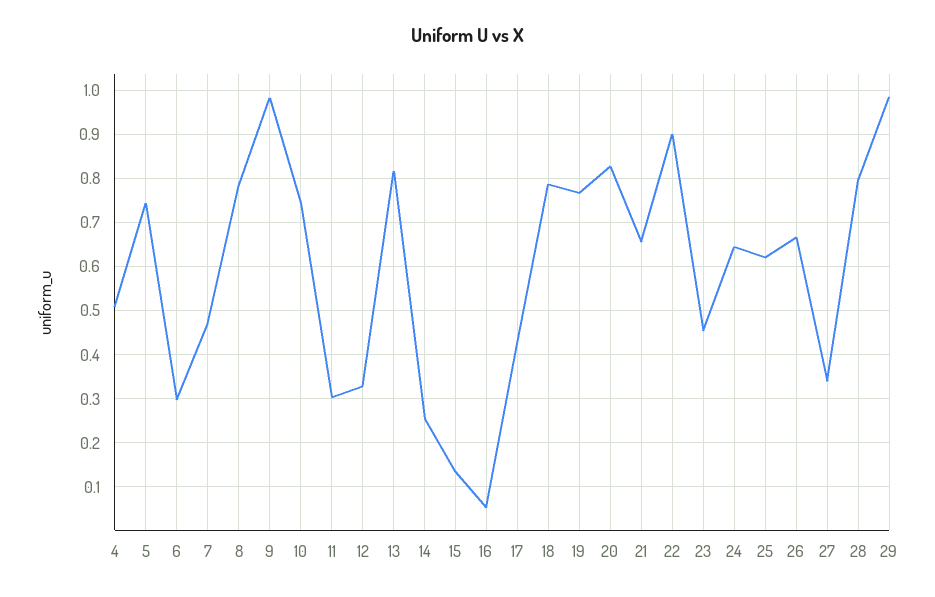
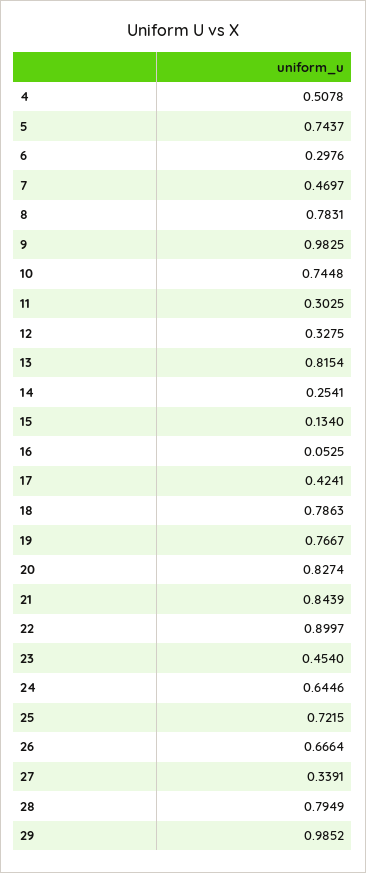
  {
    "4": 0.5078,
    "5": 0.7437,
    "6": 0.2976,
    "7": 0.4697,
    "8": 0.7831,
    "9": 0.9825,
    "10": 0.7448,
    "11": 0.3025,
    "12": 0.3275,
    "13": 0.8154,
    "14": 0.2541,
    "15": 0.134,
    "16": 0.0525,
    "17": 0.4241,
    "18": 0.7863,
    "19": 0.7667,
    "20": 0.8274,
-   "21": 0.66,
+   "21": 0.8439,
    "22": 0.8997,
    "23": 0.454,
    "24": 0.6446,
-   "25": 0.62,
+   "25": 0.7215,
    "26": 0.6664,
    "27": 0.3391,
    "28": 0.7949,
    "29": 0.9852
  }

